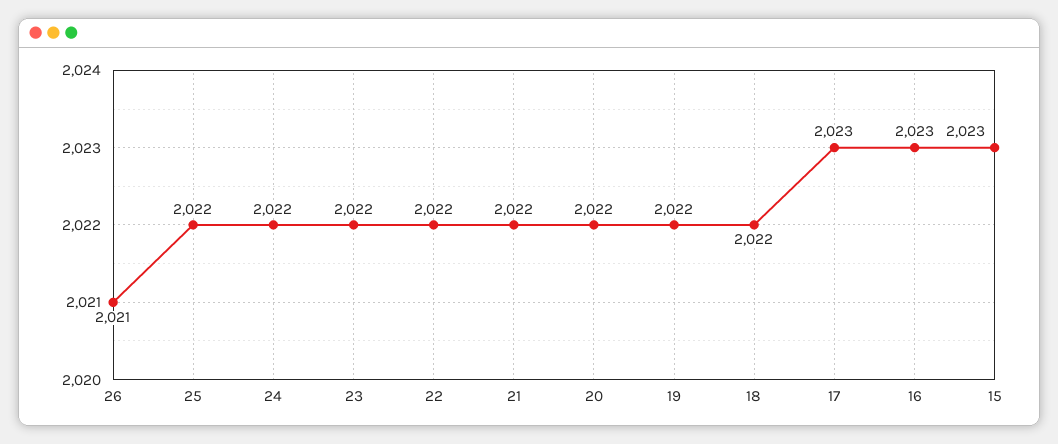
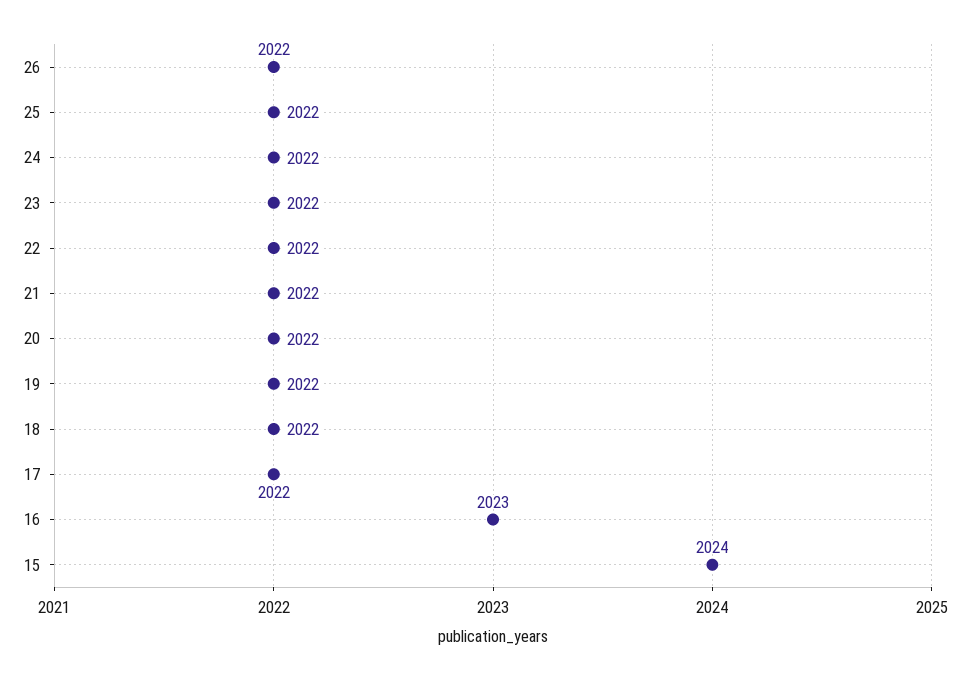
  {
-   "26": 2021,
+   "26": 2022,
    "25": 2022,
    "24": 2022,
    "23": 2022,
    "22": 2022,
    "21": 2022,
    "20": 2022,
    "19": 2022,
    "18": 2022,
-   "17": 2023,
+   "17": 2022,
    "16": 2023,
-   "15": 2023
+   "15": 2024
  }

